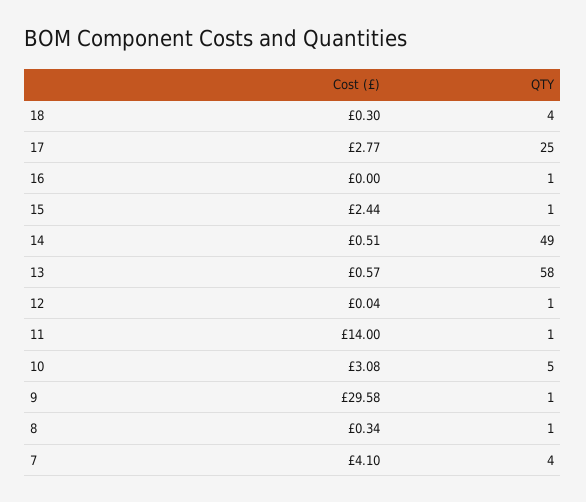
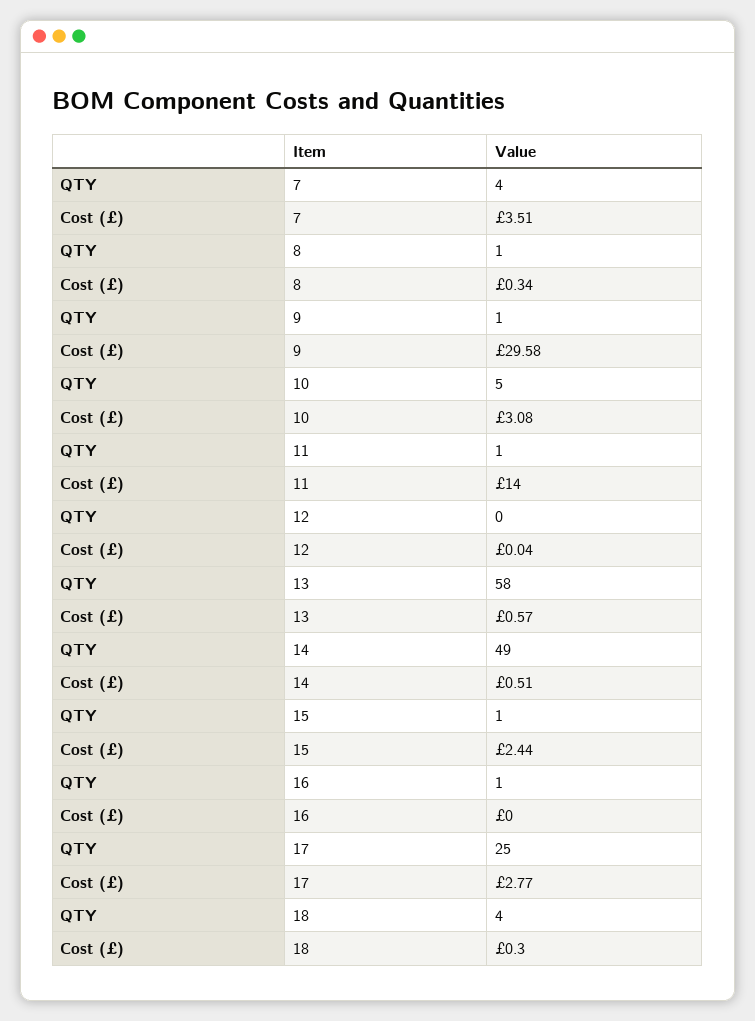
  {
    "Cost (£)": {
      "18": 0.3,
      "17": 2.77,
      "16": 0,
      "15": 2.44,
      "14": 0.51,
      "13": 0.57,
      "12": 0.04,
      "11": 14,
      "10": 3.08,
      "9": 29.58,
      "8": 0.34,
-     "7": 4.1
+     "7": 3.51
    },
    "QTY": {
      "18": 4,
      "17": 25,
      "16": 1,
      "15": 1,
      "14": 49,
      "13": 58,
-     "12": 1,
+     "12": 0,
      "11": 1,
      "10": 5,
      "9": 1,
      "8": 1,
      "7": 4
    }
  }

